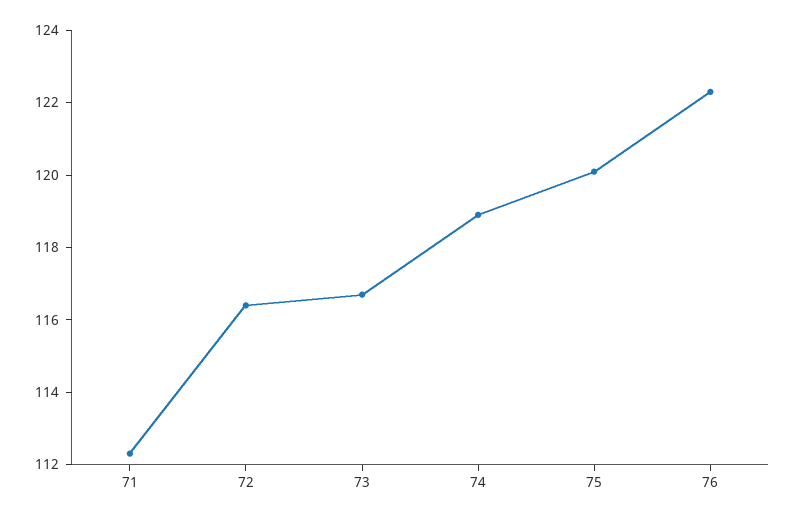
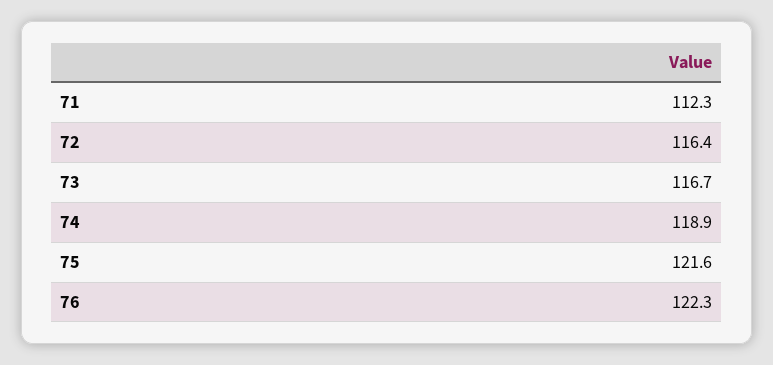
  {
    "71": 112.3,
    "72": 116.4,
    "73": 116.7,
    "74": 118.9,
-   "75": 120,
+   "75": 121.6,
    "76": 122.3
  }

